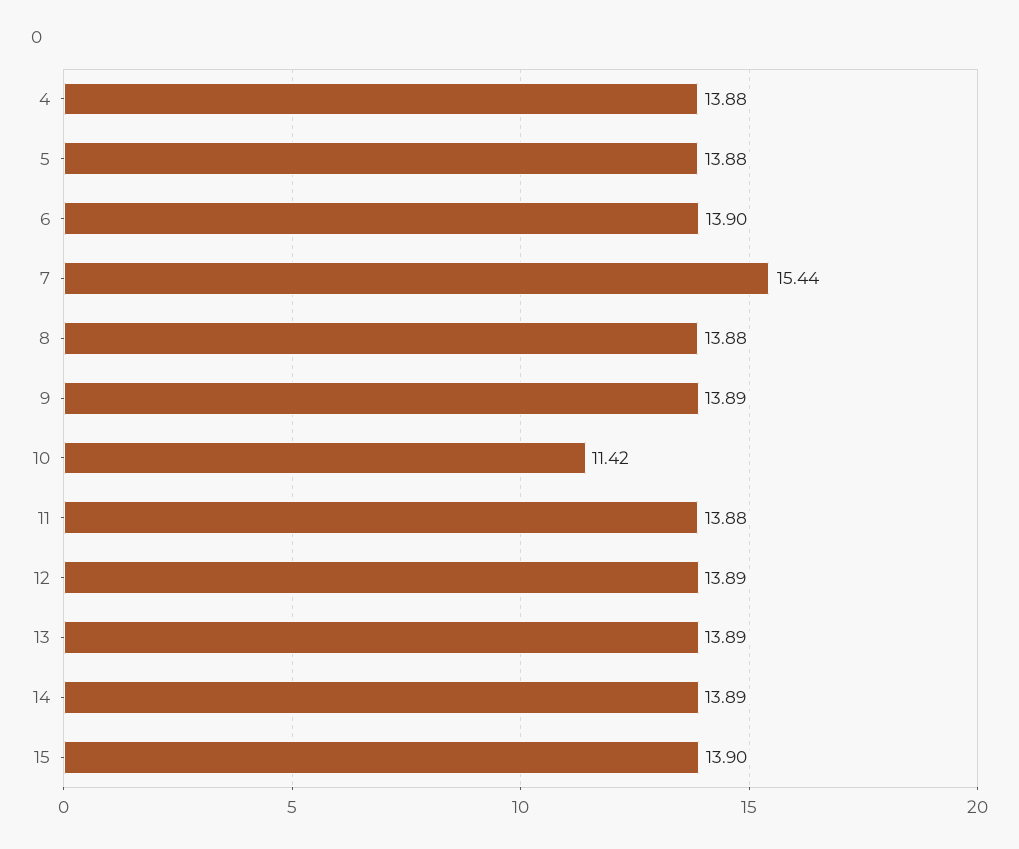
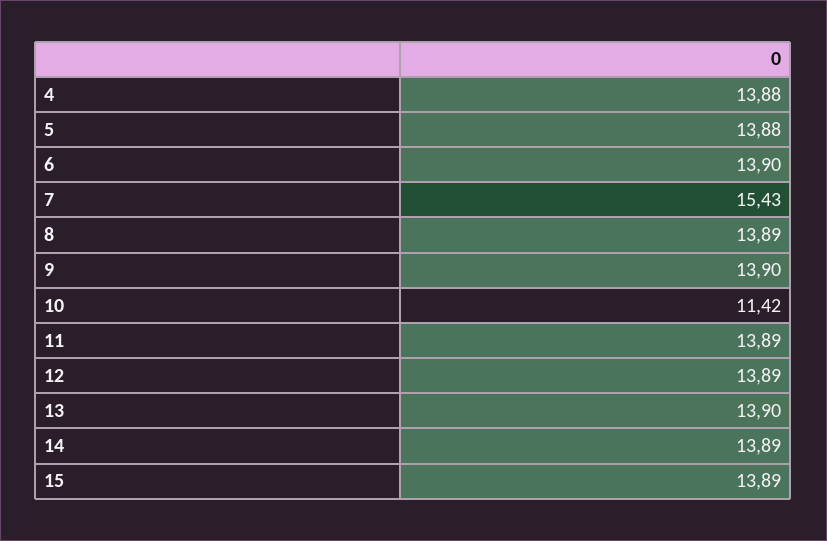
  {
    "4": 13.88,
    "5": 13.88,
    "6": 13.9,
-   "7": 15.44,
+   "7": 15.43,
-   "8": 13.88,
+   "8": 13.89,
-   "9": 13.89,
+   "9": 13.9,
    "10": 11.42,
-   "11": 13.88,
+   "11": 13.89,
    "12": 13.89,
-   "13": 13.89,
+   "13": 13.9,
    "14": 13.89,
-   "15": 13.9
+   "15": 13.89
  }

